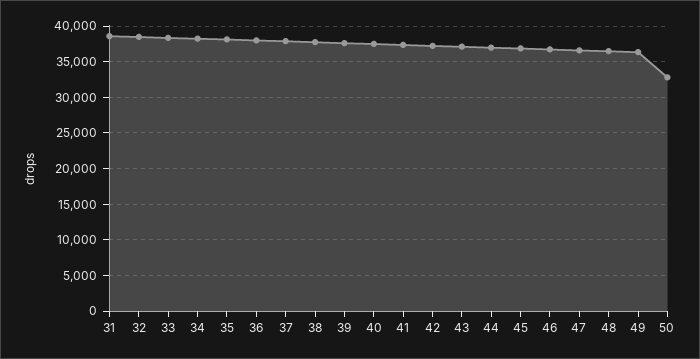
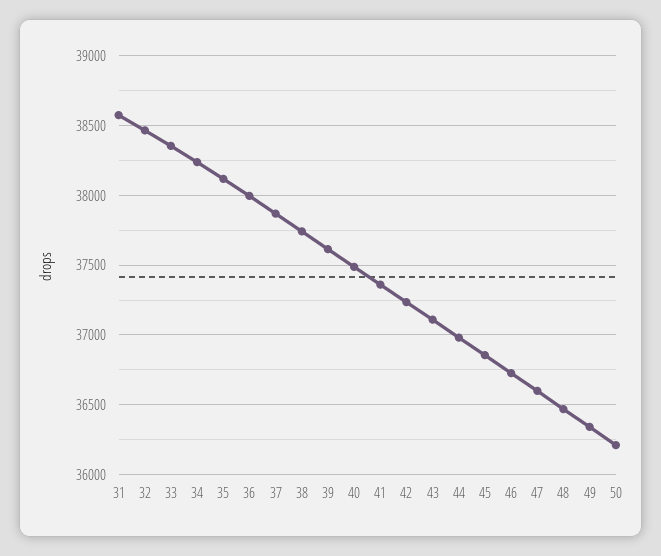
  {
    "31": 38600,
    "32": 38450,
    "33": 38350,
    "34": 38250,
    "35": 38100,
    "36": 38000,
    "37": 37850,
    "38": 37750,
    "39": 37600,
    "40": 37500,
    "41": 37350,
    "42": 37250,
    "43": 37100,
    "44": 37000,
    "45": 36850,
    "46": 36750,
    "47": 36600,
    "48": 36450,
    "49": 36350,
-   "50": 33000
+   "50": 36200
  }

